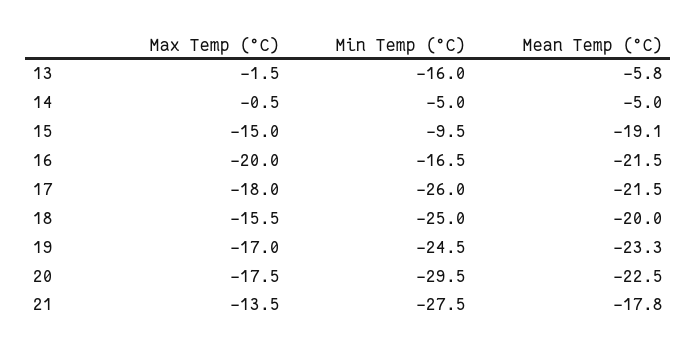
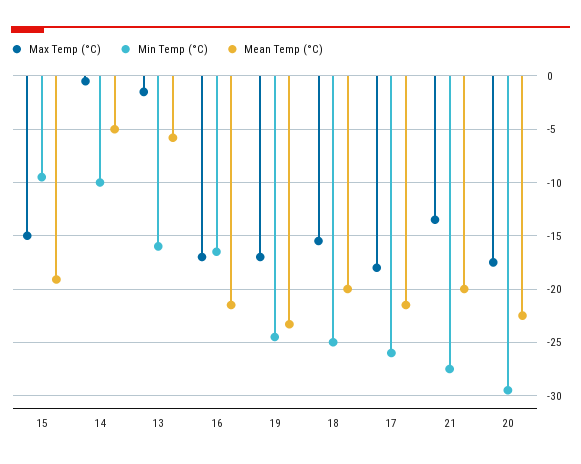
  {
    "Max Temp (°C)": {
      "13": -1.5,
      "14": -0.5,
      "15": -15,
-     "16": -20,
+     "16": -17,
      "17": -18,
      "18": -15.5,
      "19": -17,
      "20": -17.5,
      "21": -13.5
    },
    "Min Temp (°C)": {
      "13": -16,
-     "14": -5,
+     "14": -10,
      "15": -9.5,
      "16": -16.5,
      "17": -26,
      "18": -25,
      "19": -24.5,
      "20": -29.5,
      "21": -27.5
    },
    "Mean Temp (°C)": {
      "13": -5.8,
      "14": -5,
      "15": -19.1,
      "16": -21.5,
      "17": -21.5,
      "18": -20,
      "19": -23.3,
      "20": -22.5,
-     "21": -17.8
+     "21": -20
    }
  }

